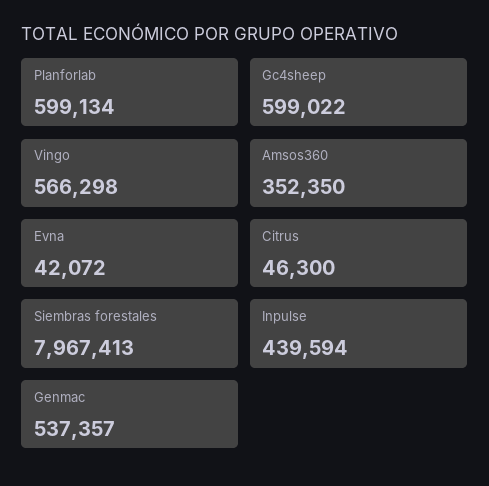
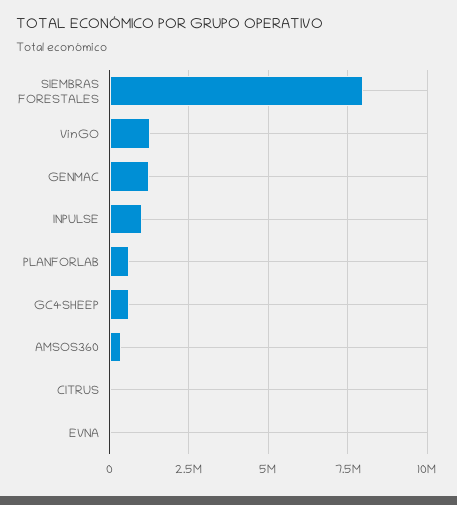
  {
    "Planforlab": 599134,
    "Gc4sheep": 599022,
-   "Vingo": 566298,
+   "Vingo": 1250000,
    "Amsos360": 352350,
    "Evna": 42072,
    "Citrus": 46300,
    "Siembras forestales": 7967413,
-   "Inpulse": 439594,
+   "Inpulse": 1000000,
-   "Genmac": 537357
+   "Genmac": 1250000
  }

